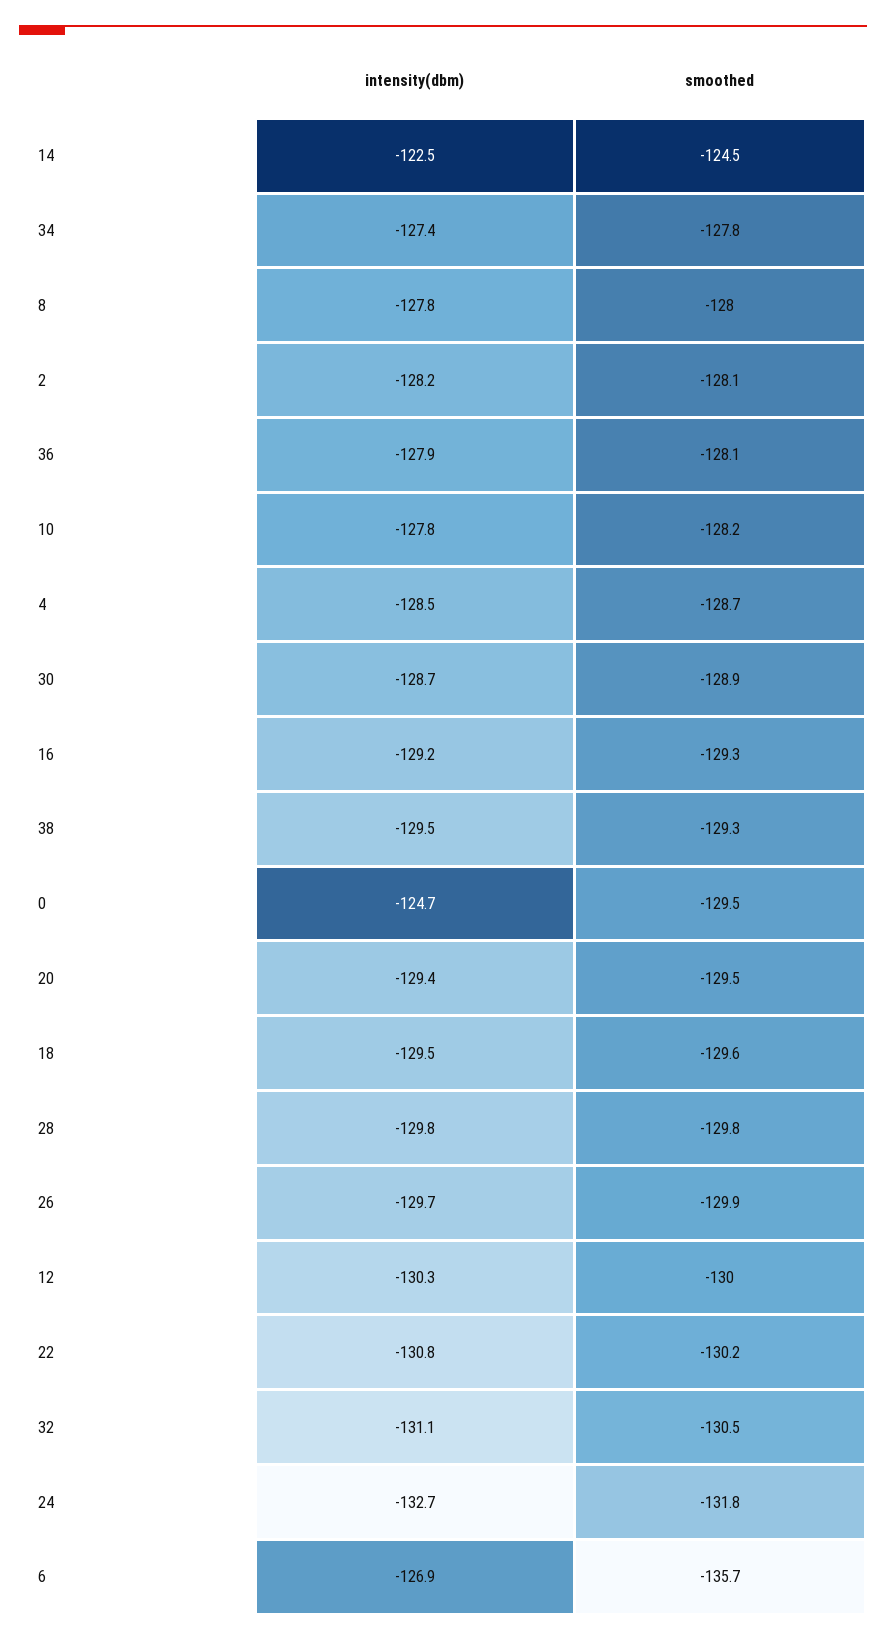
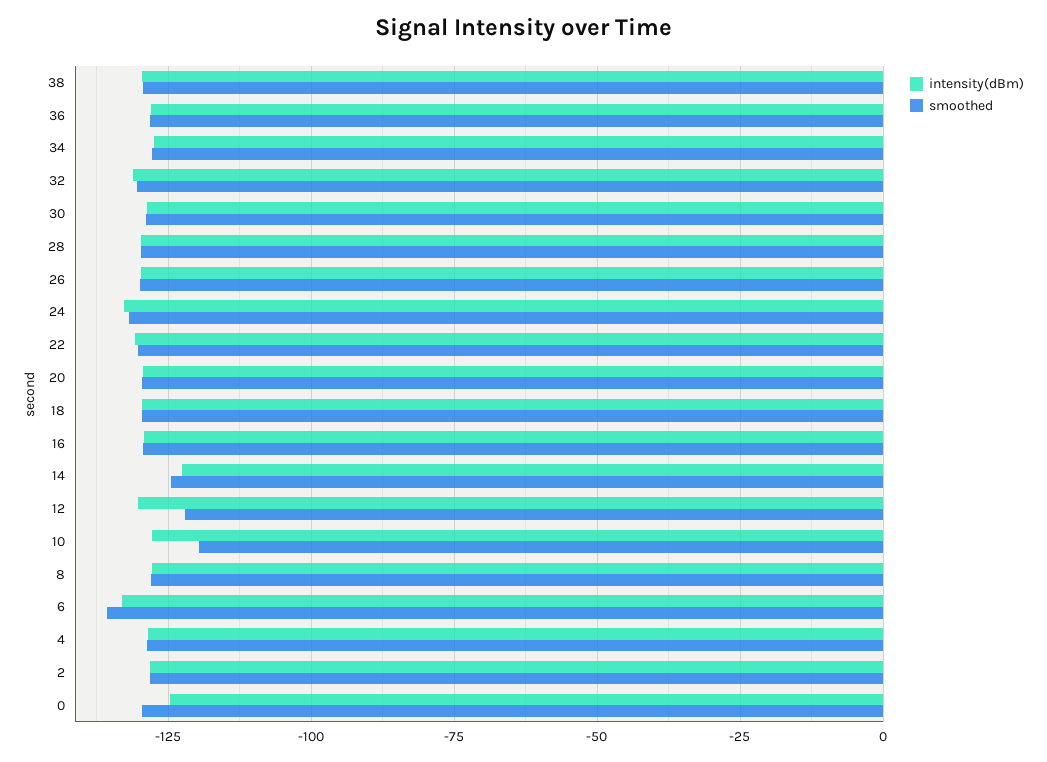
  {
    "intensity(dbm)": {
      "14": -122.5,
      "34": -127.4,
      "8": -127.8,
      "2": -128.2,
      "36": -127.9,
      "10": -127.8,
      "4": -128.5,
      "30": -128.7,
      "16": -129.2,
      "38": -129.5,
      "0": -124.7,
      "20": -129.4,
      "18": -129.5,
      "28": -129.8,
      "26": -129.7,
      "12": -130.3,
      "22": -130.8,
      "32": -131.1,
      "24": -132.7,
-     "6": -126.9
+     "6": -132.5
    },
    "smoothed": {
      "14": -124.5,
      "34": -127.8,
      "8": -128,
      "2": -128.1,
      "36": -128.1,
-     "10": -128.2,
+     "10": -120,
      "4": -128.7,
      "30": -128.9,
      "16": -129.3,
      "38": -129.3,
      "0": -129.5,
      "20": -129.5,
      "18": -129.6,
      "28": -129.8,
      "26": -129.9,
-     "12": -130,
+     "12": -122.5,
      "22": -130.2,
      "32": -130.5,
      "24": -131.8,
      "6": -135.7
    }
  }

